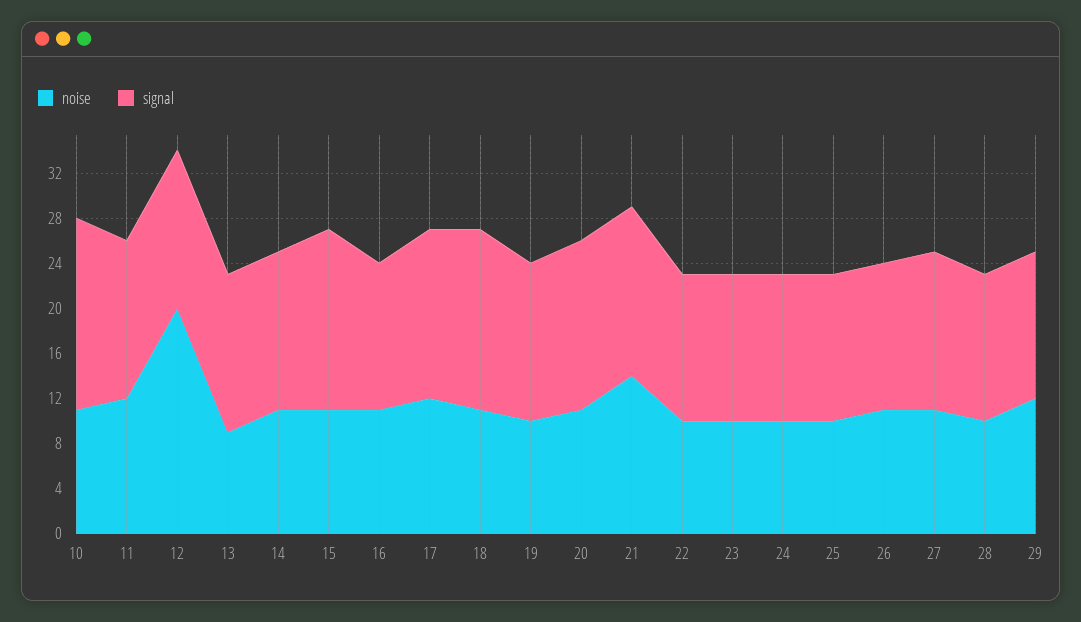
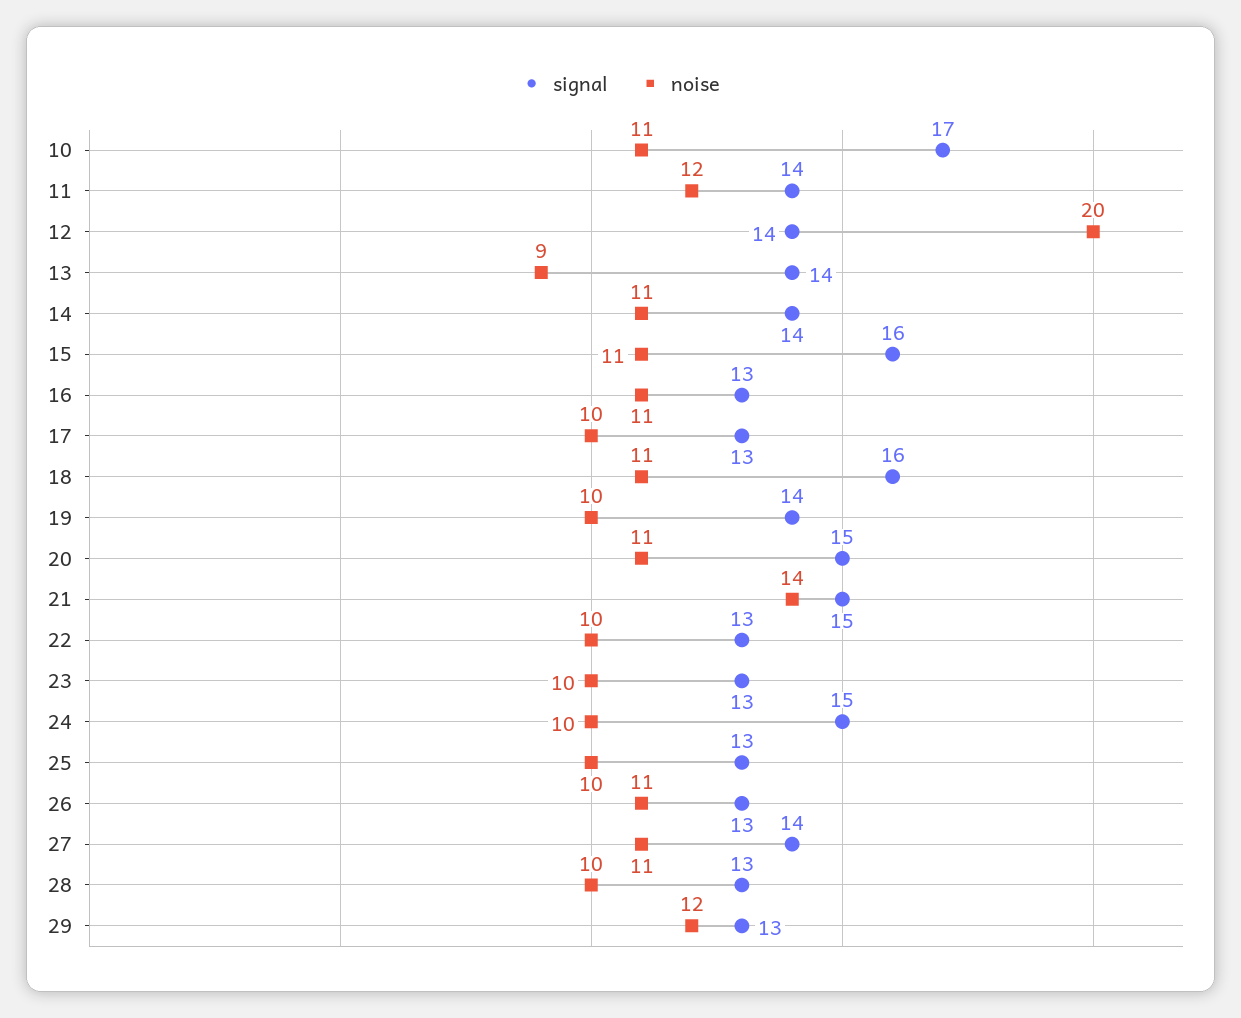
  {
    "noise": {
      "10": 11,
      "11": 12,
      "12": 20,
      "13": 9,
      "14": 11,
      "15": 11,
      "16": 11,
-     "17": 12,
+     "17": 10,
      "18": 11,
      "19": 10,
      "20": 11,
      "21": 14,
      "22": 10,
      "23": 10,
      "24": 10,
      "25": 10,
      "26": 11,
      "27": 11,
      "28": 10,
      "29": 12
    },
    "signal": {
      "10": 17,
      "11": 14,
      "12": 14,
      "13": 14,
      "14": 14,
      "15": 16,
      "16": 13,
-     "17": 15,
+     "17": 13,
      "18": 16,
      "19": 14,
      "20": 15,
      "21": 15,
      "22": 13,
      "23": 13,
-     "24": 13,
+     "24": 15,
      "25": 13,
      "26": 13,
      "27": 14,
      "28": 13,
      "29": 13
    }
  }

